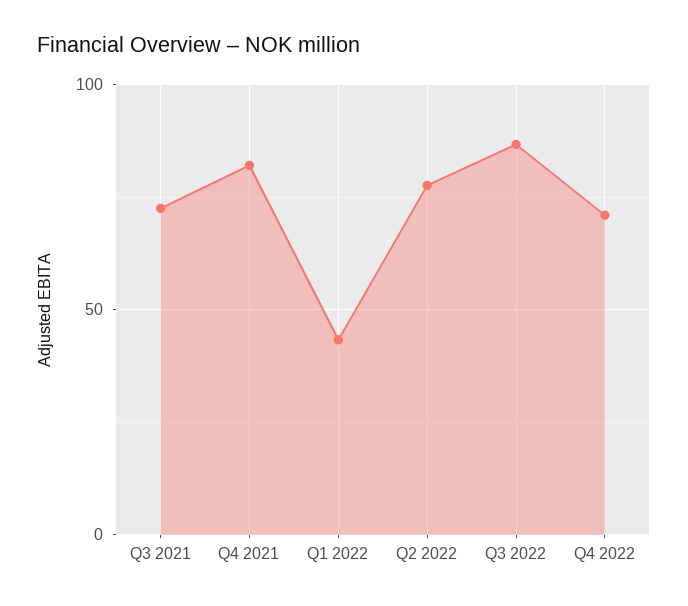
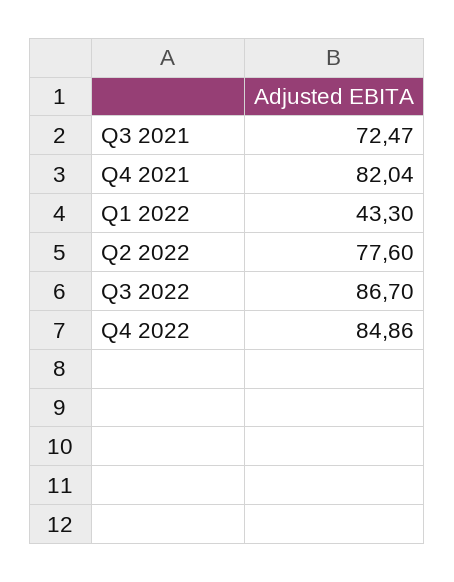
  {
    "Q3 2021": 72.47,
    "Q4 2021": 82.04,
    "Q1 2022": 43.3,
    "Q2 2022": 77.6,
    "Q3 2022": 86.7,
-   "Q4 2022": 70
+   "Q4 2022": 84.86
  }

